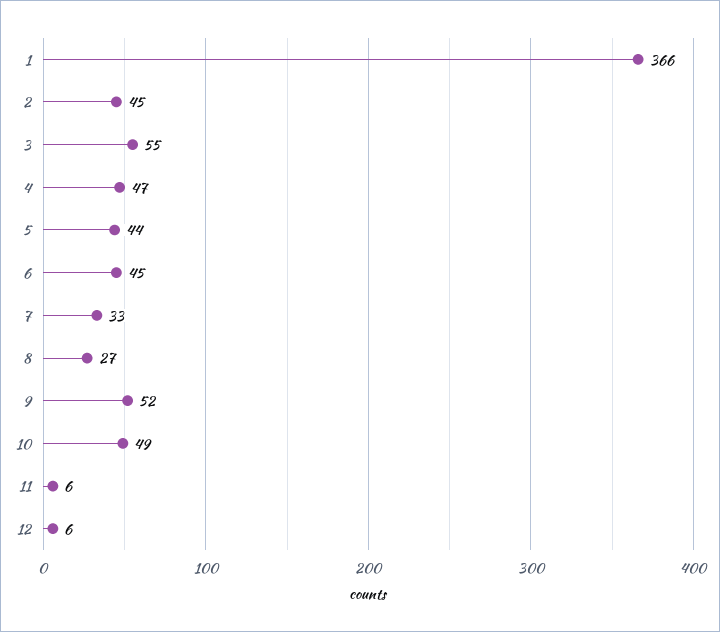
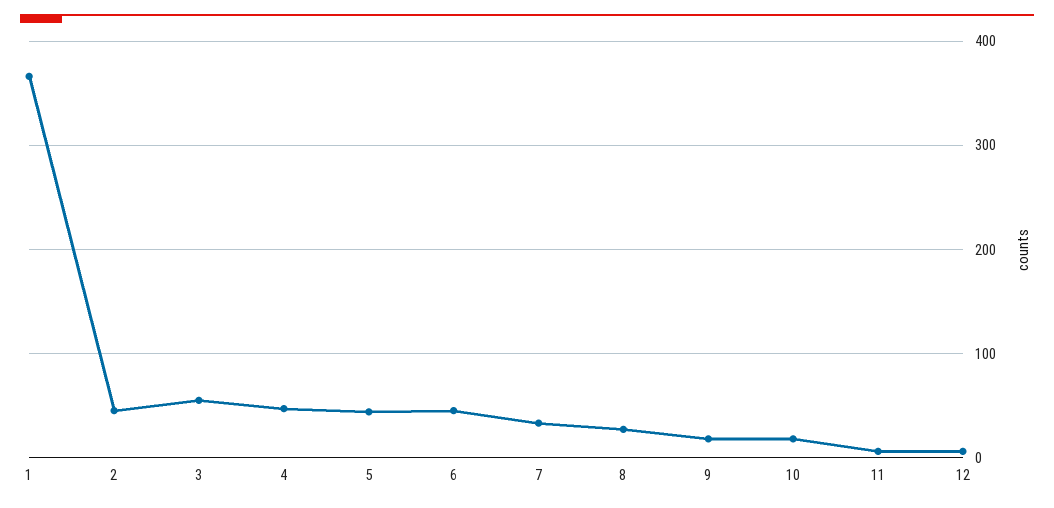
  {
    "1": 366,
    "2": 45,
    "3": 55,
    "4": 47,
    "5": 44,
    "6": 45,
    "7": 33,
    "8": 27,
-   "9": 52,
+   "9": 20,
-   "10": 49,
+   "10": 20,
    "11": 6,
    "12": 6
  }

